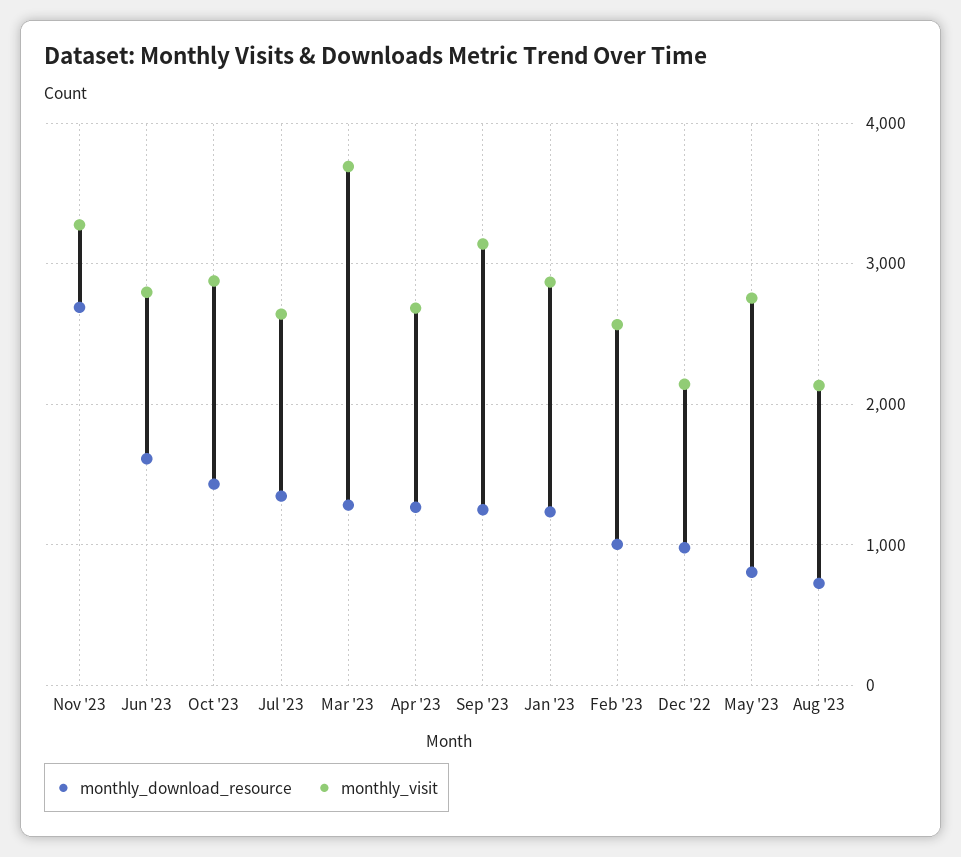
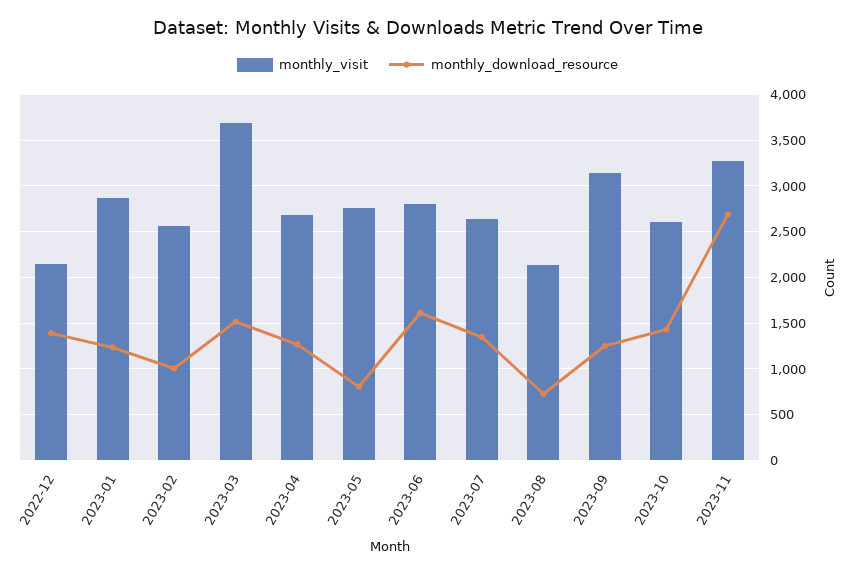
  {
    "monthly_download_resource": {
      "Nov '23": 2700,
      "Jun '23": 1600,
      "Oct '23": 1400,
      "Jul '23": 1300,
-     "Mar '23": 1300,
+     "Mar '23": 1500,
      "Apr '23": 1300,
      "Sep '23": 1300,
      "Jan '23": 1200,
      "Feb '23": 1000,
-     "Dec '22": 1000,
+     "Dec '22": 1400,
      "May '23": 800,
      "Aug '23": 700
    },
    "monthly_visit": {
      "Nov '23": 3300,
      "Jun '23": 2800,
-     "Oct '23": 2900,
+     "Oct '23": 2600,
      "Jul '23": 2600,
      "Mar '23": 3700,
      "Apr '23": 2700,
      "Sep '23": 3100,
      "Jan '23": 2900,
      "Feb '23": 2600,
      "Dec '22": 2100,
      "May '23": 2800,
      "Aug '23": 2100
    }
  }

